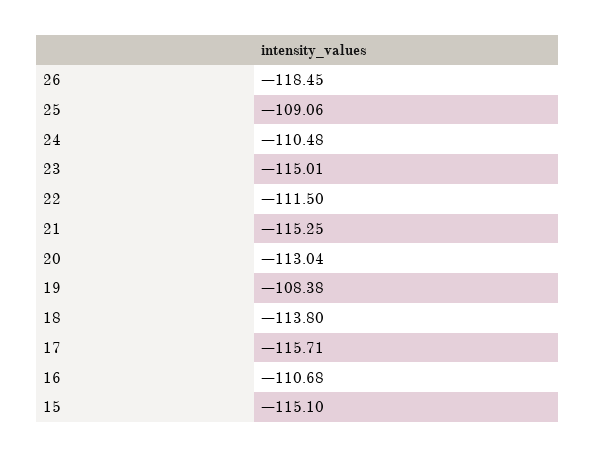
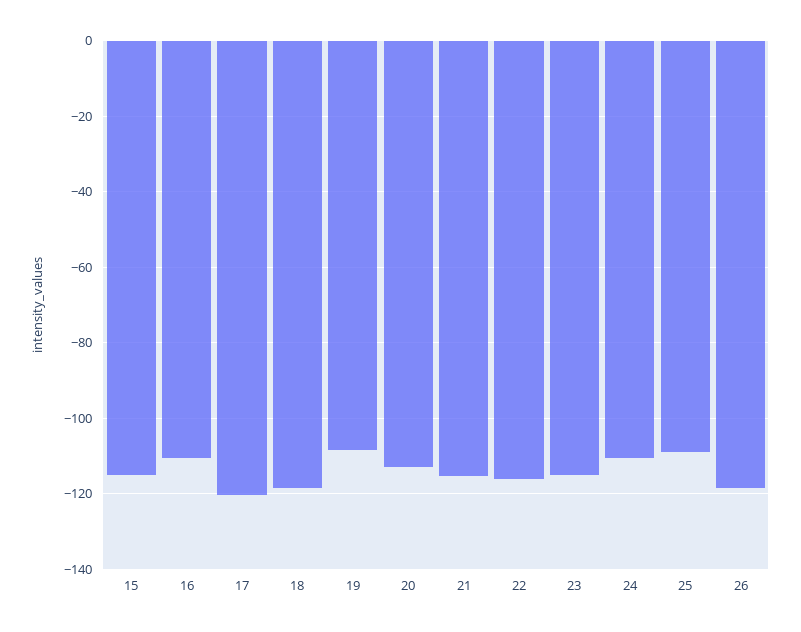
  {
    "26": -118.45,
    "25": -109.06,
    "24": -110.48,
    "23": -115.01,
-   "22": -111.5,
+   "22": -116,
    "21": -115.25,
    "20": -113.04,
    "19": -108.38,
-   "18": -113.8,
+   "18": -118,
-   "17": -115.71,
+   "17": -120,
    "16": -110.68,
    "15": -115.1
  }

